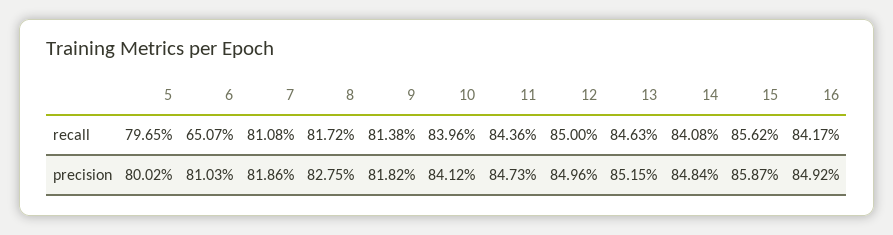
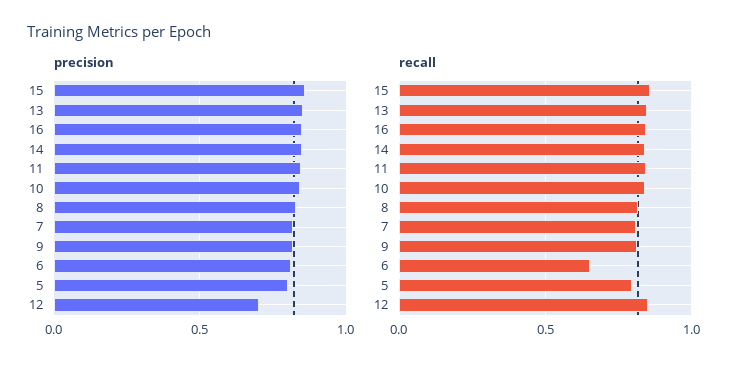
  {
    "recall": {
      "5": 0.7965,
      "6": 0.6507,
      "7": 0.8108,
      "8": 0.8172,
      "9": 0.8138,
      "10": 0.8396,
      "11": 0.8436,
      "12": 0.85,
      "13": 0.8463,
      "14": 0.8408,
      "15": 0.8562,
      "16": 0.8417
    },
    "precision": {
      "5": 0.8002,
      "6": 0.8103,
      "7": 0.8186,
      "8": 0.8275,
      "9": 0.8182,
      "10": 0.8412,
      "11": 0.8473,
-     "12": 0.8496,
+     "12": 0.7,
      "13": 0.8515,
      "14": 0.8484,
      "15": 0.8587,
      "16": 0.8492
    }
  }

